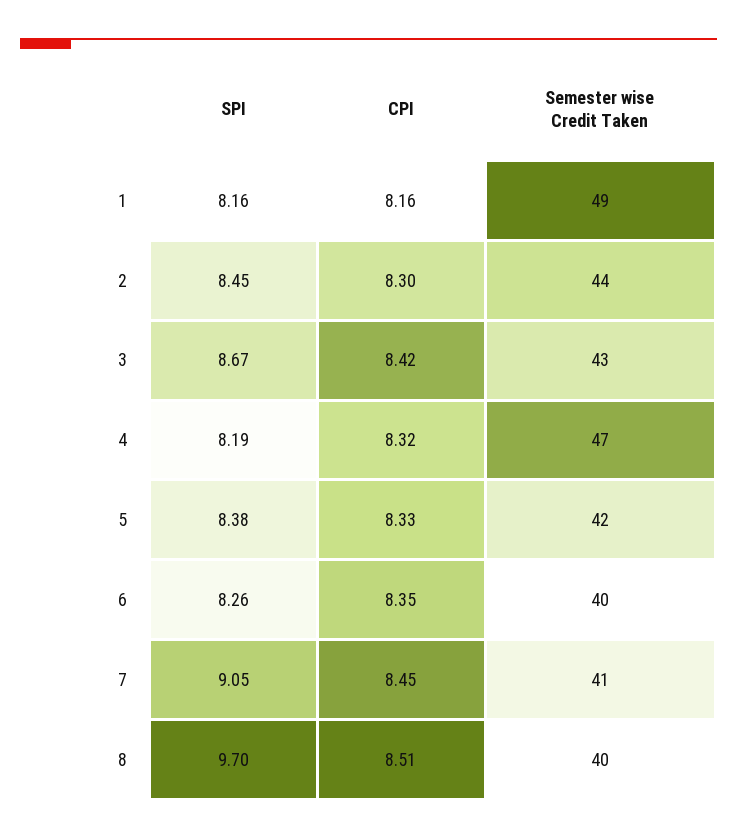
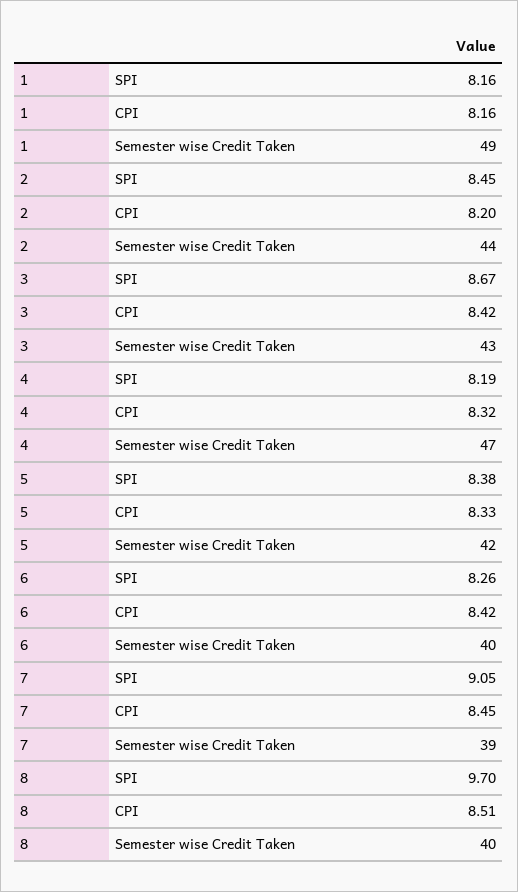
  {
    "SPI": {
      "1": 8.16,
      "2": 8.45,
      "3": 8.67,
      "4": 8.19,
      "5": 8.38,
      "6": 8.26,
      "7": 9.05,
      "8": 9.7
    },
    "CPI": {
      "1": 8.16,
-     "2": 8.3,
+     "2": 8.2,
      "3": 8.42,
      "4": 8.32,
      "5": 8.33,
-     "6": 8.35,
+     "6": 8.42,
      "7": 8.45,
      "8": 8.51
    },
    "Semester wise Credit Taken": {
      "1": 49,
      "2": 44,
      "3": 43,
      "4": 47,
      "5": 42,
      "6": 40,
-     "7": 41,
+     "7": 39,
      "8": 40
    }
  }

